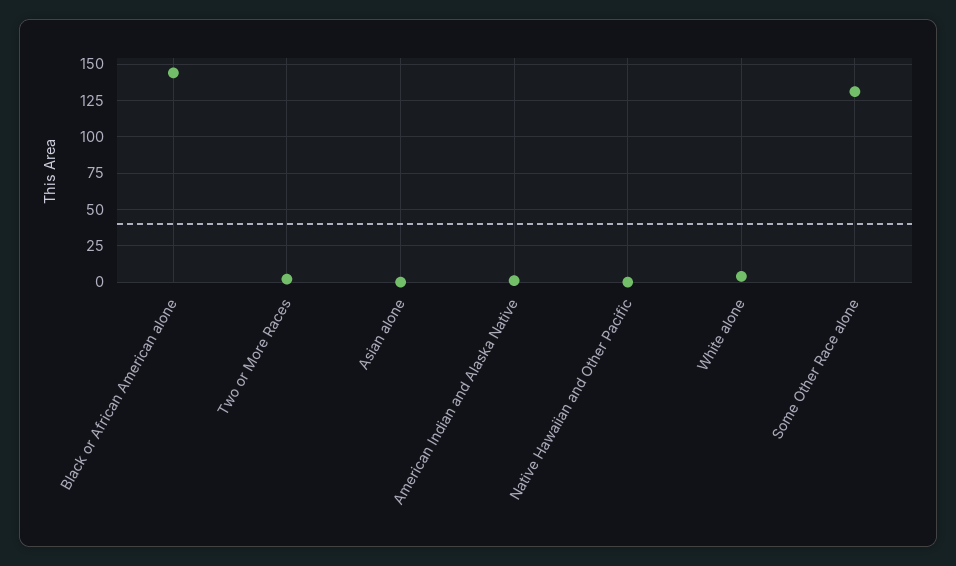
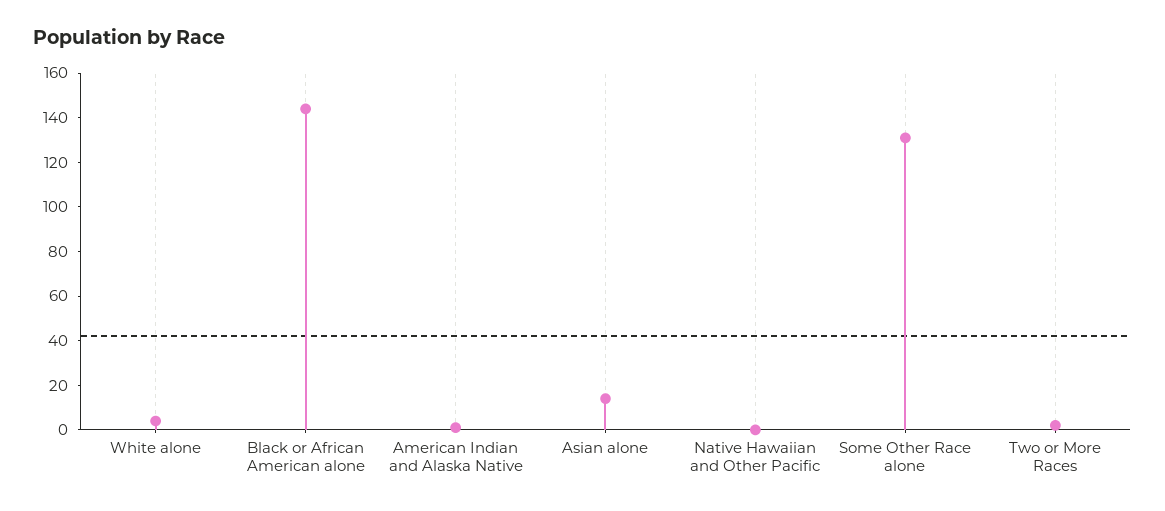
  {
    "Black or African American alone": 145,
    "Two or More Races": 0,
-   "Asian alone": 0,
+   "Asian alone": 15,
    "American Indian and Alaska Native": 0,
    "Native Hawaiian and Other Pacific": 0,
    "White alone": 5,
    "Some Other Race alone": 130
  }

